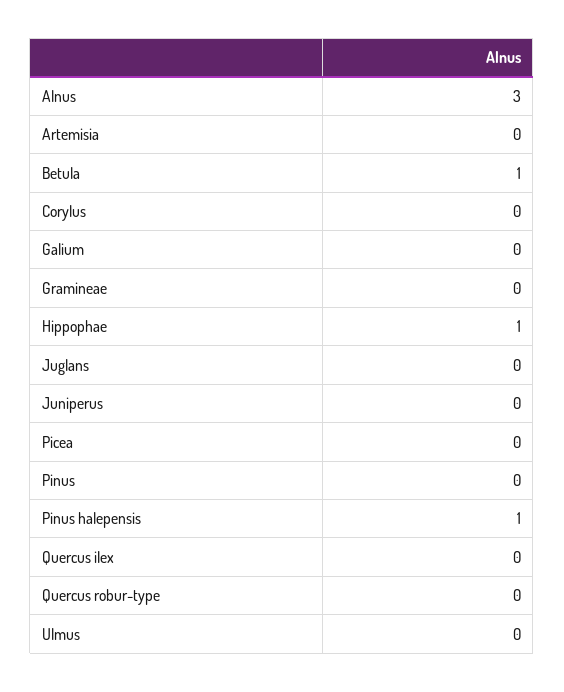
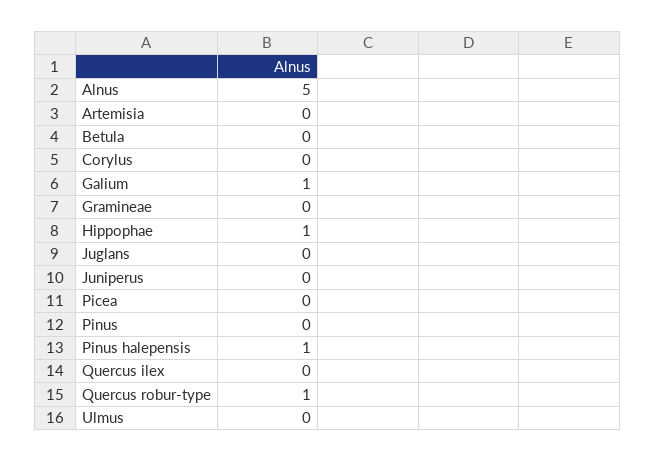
  {
-   "Alnus": 3,
+   "Alnus": 5,
    "Artemisia": 0,
-   "Betula": 1,
+   "Betula": 0,
    "Corylus": 0,
-   "Galium": 0,
+   "Galium": 1,
    "Gramineae": 0,
    "Hippophae": 1,
    "Juglans": 0,
    "Juniperus": 0,
    "Picea": 0,
    "Pinus": 0,
    "Pinus halepensis": 1,
    "Quercus ilex": 0,
-   "Quercus robur-type": 0,
+   "Quercus robur-type": 1,
    "Ulmus": 0
  }

